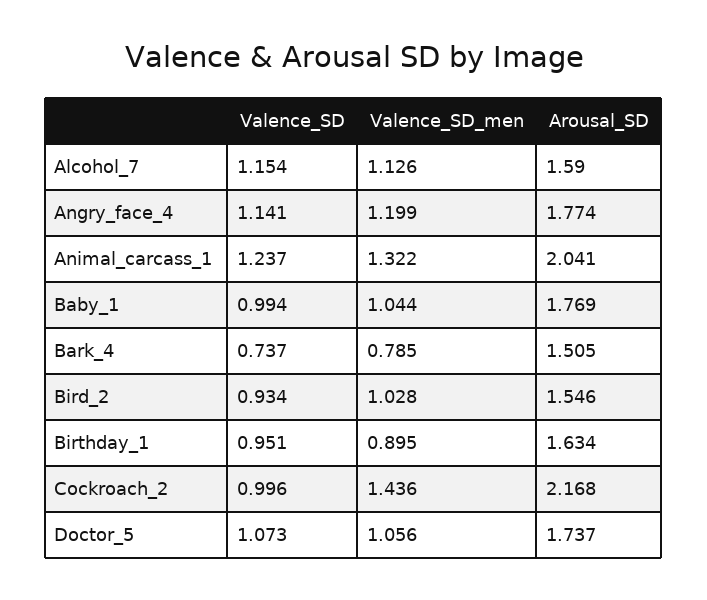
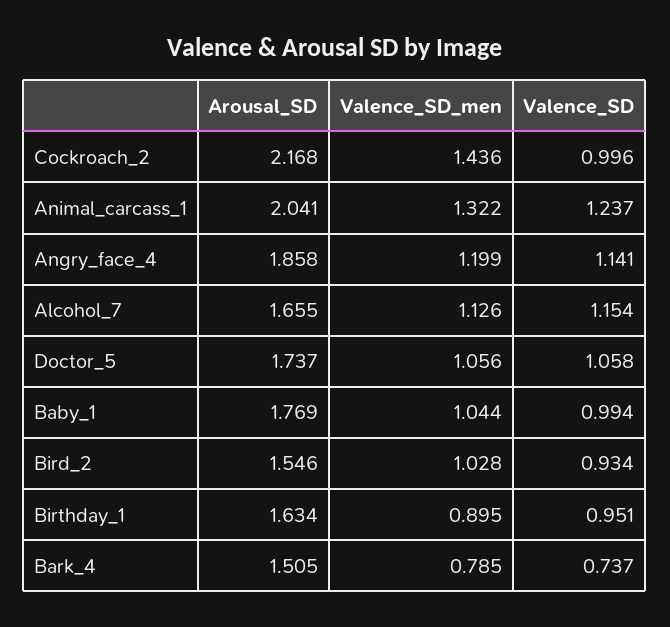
  {
    "Valence_SD": {
      "Alcohol_7": 1.154,
      "Angry_face_4": 1.141,
      "Animal_carcass_1": 1.237,
      "Baby_1": 0.994,
      "Bark_4": 0.737,
      "Bird_2": 0.934,
      "Birthday_1": 0.951,
      "Cockroach_2": 0.996,
-     "Doctor_5": 1.073
+     "Doctor_5": 1.058
    },
    "Valence_SD_men": {
      "Alcohol_7": 1.126,
      "Angry_face_4": 1.199,
      "Animal_carcass_1": 1.322,
      "Baby_1": 1.044,
      "Bark_4": 0.785,
      "Bird_2": 1.028,
      "Birthday_1": 0.895,
      "Cockroach_2": 1.436,
      "Doctor_5": 1.056
    },
    "Arousal_SD": {
-     "Alcohol_7": 1.59,
+     "Alcohol_7": 1.655,
-     "Angry_face_4": 1.774,
+     "Angry_face_4": 1.858,
      "Animal_carcass_1": 2.041,
      "Baby_1": 1.769,
      "Bark_4": 1.505,
      "Bird_2": 1.546,
      "Birthday_1": 1.634,
      "Cockroach_2": 2.168,
      "Doctor_5": 1.737
    }
  }

